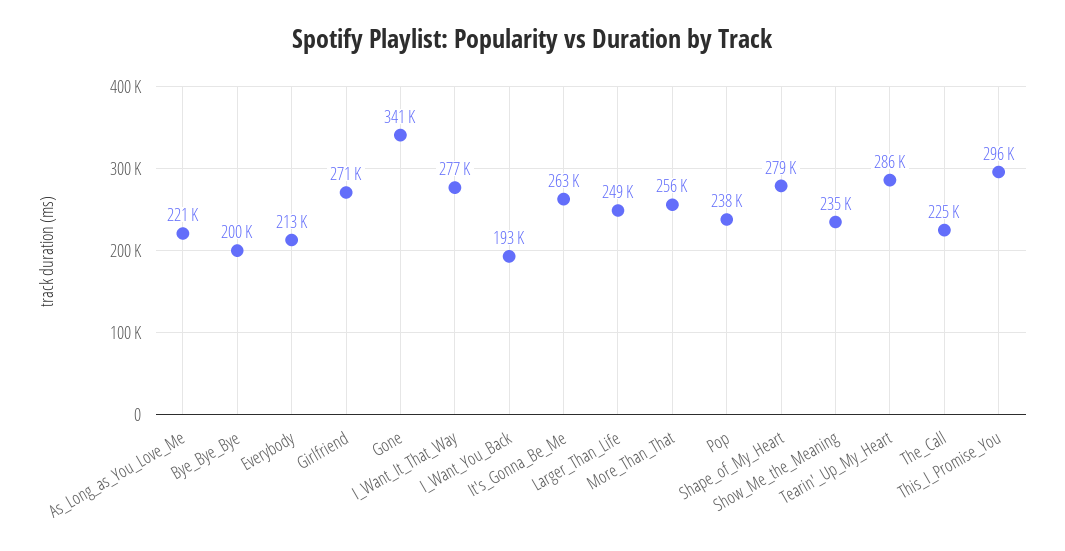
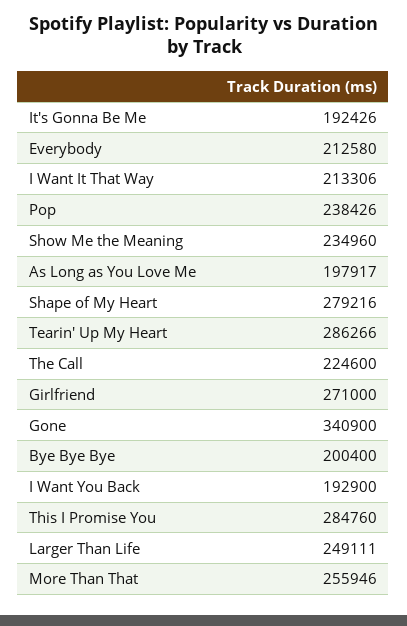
  {
-   "As_Long_as_You_Love_Me": 221000,
+   "As_Long_as_You_Love_Me": 197917,
    "Bye_Bye_Bye": 200400,
    "Everybody": 212580,
    "Girlfriend": 271000,
    "Gone": 340900,
-   "I_Want_It_That_Way": 277000,
+   "I_Want_It_That_Way": 213306,
    "I_Want_You_Back": 192900,
-   "It's_Gonna_Be_Me": 263000,
+   "It's_Gonna_Be_Me": 192426,
    "Larger_Than_Life": 249111,
    "More_Than_That": 255946,
    "Pop": 238426,
    "Shape_of_My_Heart": 279216,
    "Show_Me_the_Meaning": 234960,
    "Tearin'_Up_My_Heart": 286266,
    "The_Call": 224600,
-   "This_I_Promise_You": 296000
+   "This_I_Promise_You": 284760
  }

